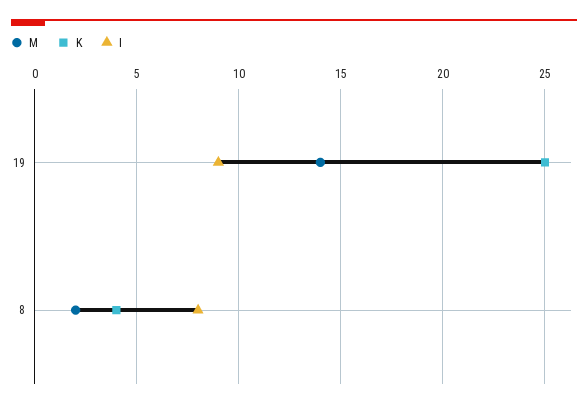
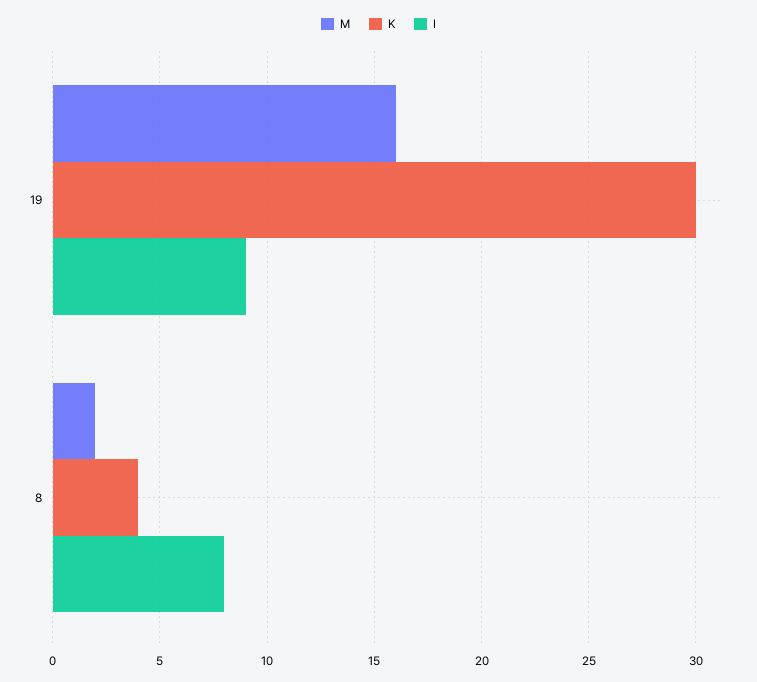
  {
    "M": {
-     "19": 14,
+     "19": 16,
      "8": 2
    },
    "K": {
-     "19": 25,
+     "19": 30,
      "8": 4
    },
    "I": {
      "19": 9,
      "8": 8
    }
  }

